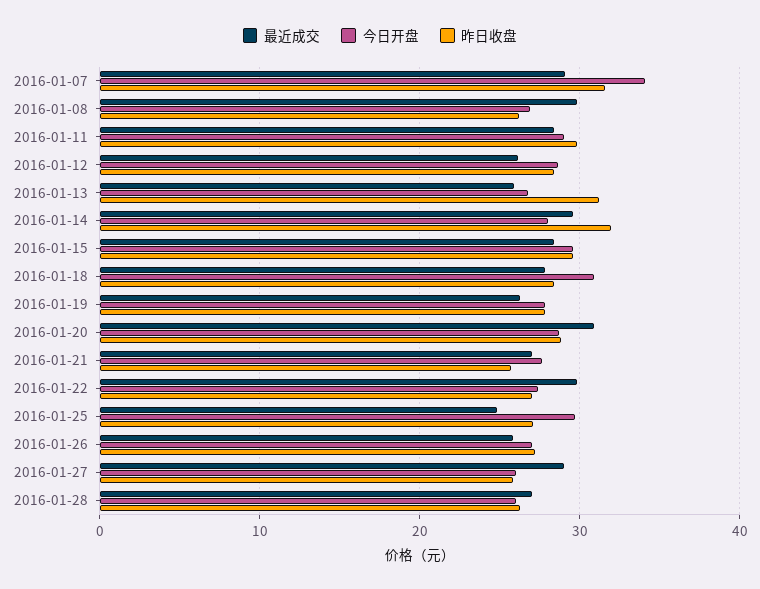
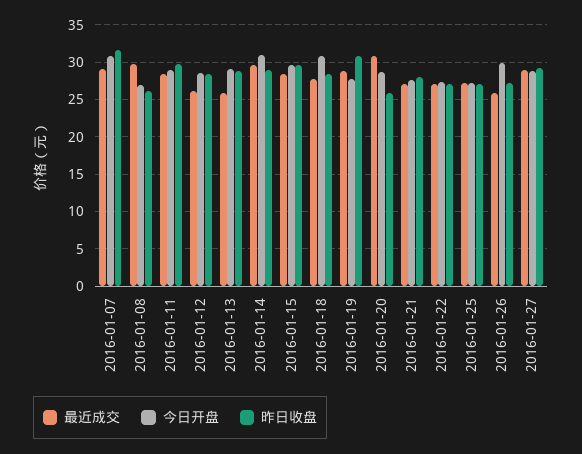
  {
    "最近成交": {
      "2016-01-07": 29,
      "2016-01-08": 30,
      "2016-01-11": 28,
      "2016-01-12": 26,
      "2016-01-13": 26,
      "2016-01-14": 30,
      "2016-01-15": 28,
      "2016-01-18": 28,
-     "2016-01-19": 26,
+     "2016-01-19": 29,
      "2016-01-20": 31,
      "2016-01-21": 27,
-     "2016-01-22": 30,
+     "2016-01-22": 27,
-     "2016-01-25": 25,
+     "2016-01-25": 27,
      "2016-01-26": 26,
-     "2016-01-27": 29,
+     "2016-01-27": 29
-     "2016-01-28": 27
    },
    "今日开盘": {
-     "2016-01-07": 34,
+     "2016-01-07": 31,
      "2016-01-08": 27,
      "2016-01-11": 29,
      "2016-01-12": 29,
-     "2016-01-13": 27,
+     "2016-01-13": 29,
-     "2016-01-14": 28,
+     "2016-01-14": 31,
      "2016-01-15": 30,
      "2016-01-18": 31,
      "2016-01-19": 28,
      "2016-01-20": 29,
      "2016-01-21": 28,
      "2016-01-22": 27,
-     "2016-01-25": 30,
+     "2016-01-25": 27,
-     "2016-01-26": 27,
+     "2016-01-26": 30,
-     "2016-01-27": 26,
+     "2016-01-27": 29
-     "2016-01-28": 26
    },
    "昨日收盘": {
      "2016-01-07": 32,
      "2016-01-08": 26,
      "2016-01-11": 30,
      "2016-01-12": 28,
-     "2016-01-13": 31,
+     "2016-01-13": 29,
-     "2016-01-14": 32,
+     "2016-01-14": 29,
      "2016-01-15": 30,
      "2016-01-18": 28,
-     "2016-01-19": 28,
+     "2016-01-19": 31,
-     "2016-01-20": 29,
+     "2016-01-20": 26,
-     "2016-01-21": 26,
+     "2016-01-21": 28,
      "2016-01-22": 27,
      "2016-01-25": 27,
      "2016-01-26": 27,
-     "2016-01-27": 26,
+     "2016-01-27": 29
-     "2016-01-28": 26
    }
  }

